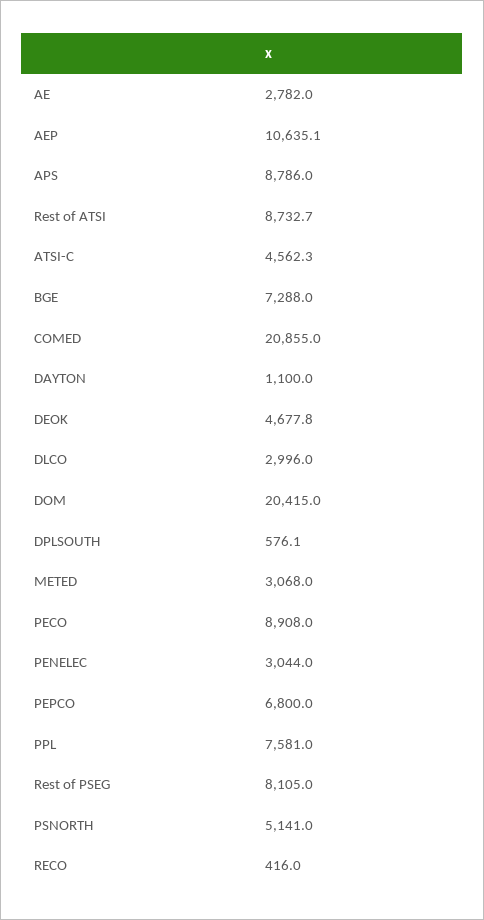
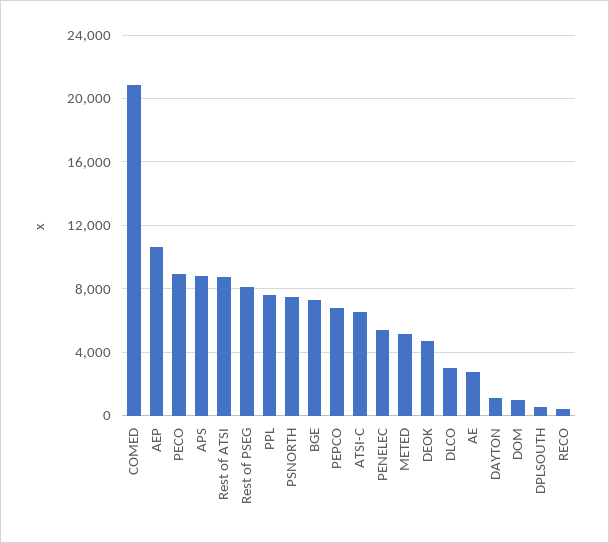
  {
    "AE": 2782,
    "AEP": 10635.1,
    "APS": 8786,
    "Rest of ATSI": 8732.7,
-   "ATSI-C": 4562.3,
+   "ATSI-C": 6500,
    "BGE": 7288,
    "COMED": 20855,
    "DAYTON": 1100,
    "DEOK": 4677.8,
    "DLCO": 2996,
-   "DOM": 20415,
+   "DOM": 1000,
    "DPLSOUTH": 576.1,
-   "METED": 3068,
+   "METED": 5000,
    "PECO": 8908,
-   "PENELEC": 3044,
+   "PENELEC": 5500,
    "PEPCO": 6800,
    "PPL": 7581,
    "Rest of PSEG": 8105,
-   "PSNORTH": 5141,
+   "PSNORTH": 7500,
    "RECO": 416
  }

